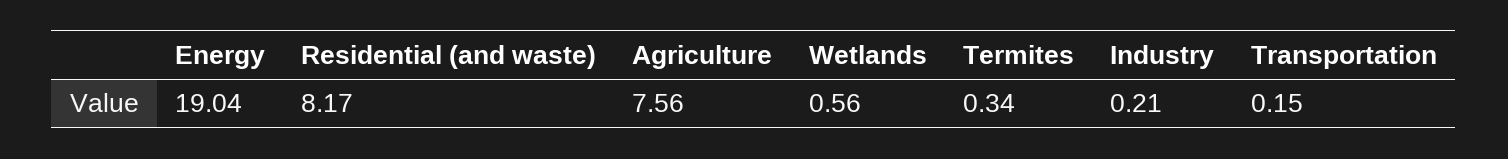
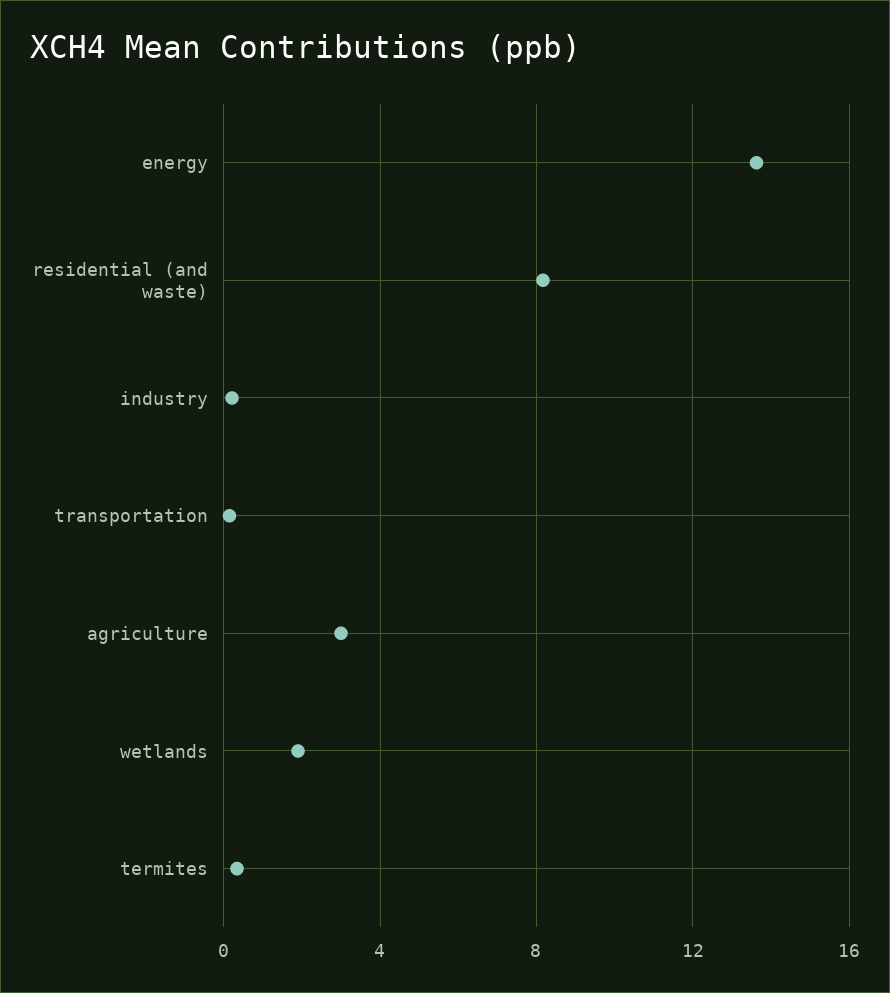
  {
-   "Energy": 19.04,
+   "Energy": 13.5,
    "Residential (and waste)": 8.17,
-   "Agriculture": 7.56,
+   "Agriculture": 3,
-   "Wetlands": 0.56,
+   "Wetlands": 2,
    "Termites": 0.34,
    "Industry": 0.21,
    "Transportation": 0.15
  }

